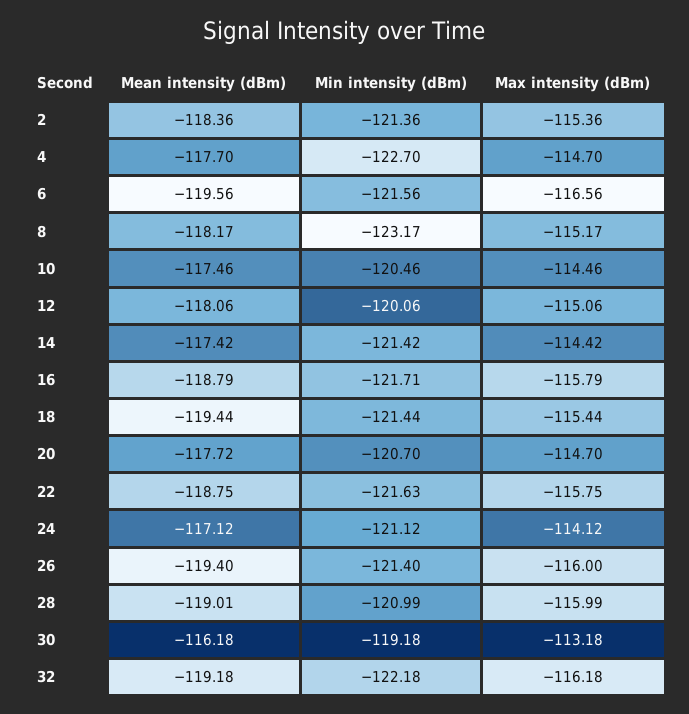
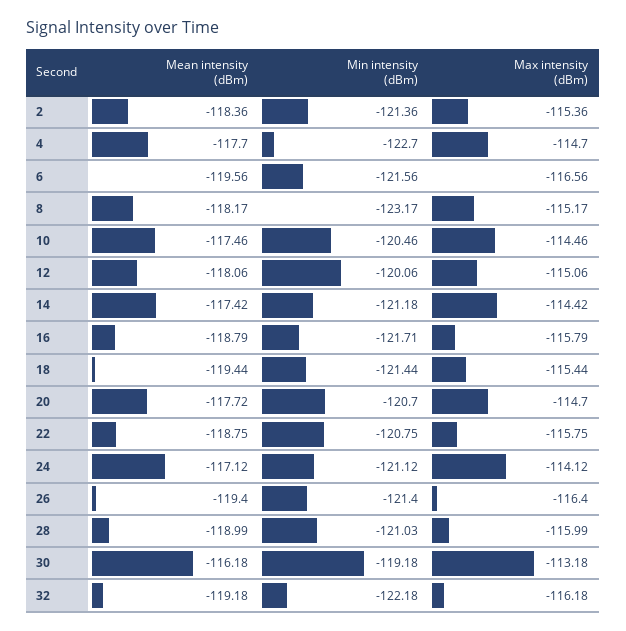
  {
    "Mean intensity (dBm)": {
      "2": -118.36,
      "4": -117.7,
      "6": -119.56,
      "8": -118.17,
      "10": -117.46,
      "12": -118.06,
      "14": -117.42,
      "16": -118.79,
      "18": -119.44,
      "20": -117.72,
      "22": -118.75,
      "24": -117.12,
      "26": -119.4,
-     "28": -119.01,
+     "28": -118.99,
      "30": -116.18,
      "32": -119.18
    },
    "Min intensity (dBm)": {
      "2": -121.36,
      "4": -122.7,
      "6": -121.56,
      "8": -123.17,
      "10": -120.46,
      "12": -120.06,
-     "14": -121.42,
+     "14": -121.18,
      "16": -121.71,
      "18": -121.44,
      "20": -120.7,
-     "22": -121.63,
+     "22": -120.75,
      "24": -121.12,
      "26": -121.4,
-     "28": -120.99,
+     "28": -121.03,
      "30": -119.18,
      "32": -122.18
    },
    "Max intensity (dBm)": {
      "2": -115.36,
      "4": -114.7,
      "6": -116.56,
      "8": -115.17,
      "10": -114.46,
      "12": -115.06,
      "14": -114.42,
      "16": -115.79,
      "18": -115.44,
      "20": -114.7,
      "22": -115.75,
      "24": -114.12,
-     "26": -116,
+     "26": -116.4,
      "28": -115.99,
      "30": -113.18,
      "32": -116.18
    }
  }

